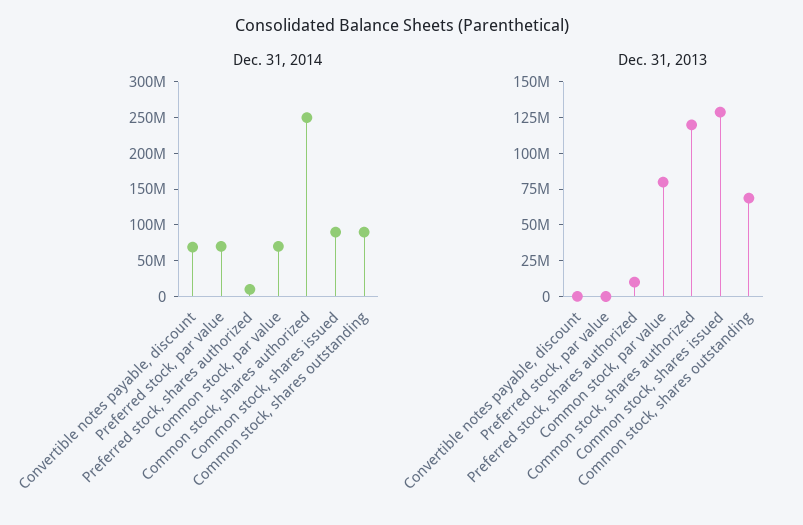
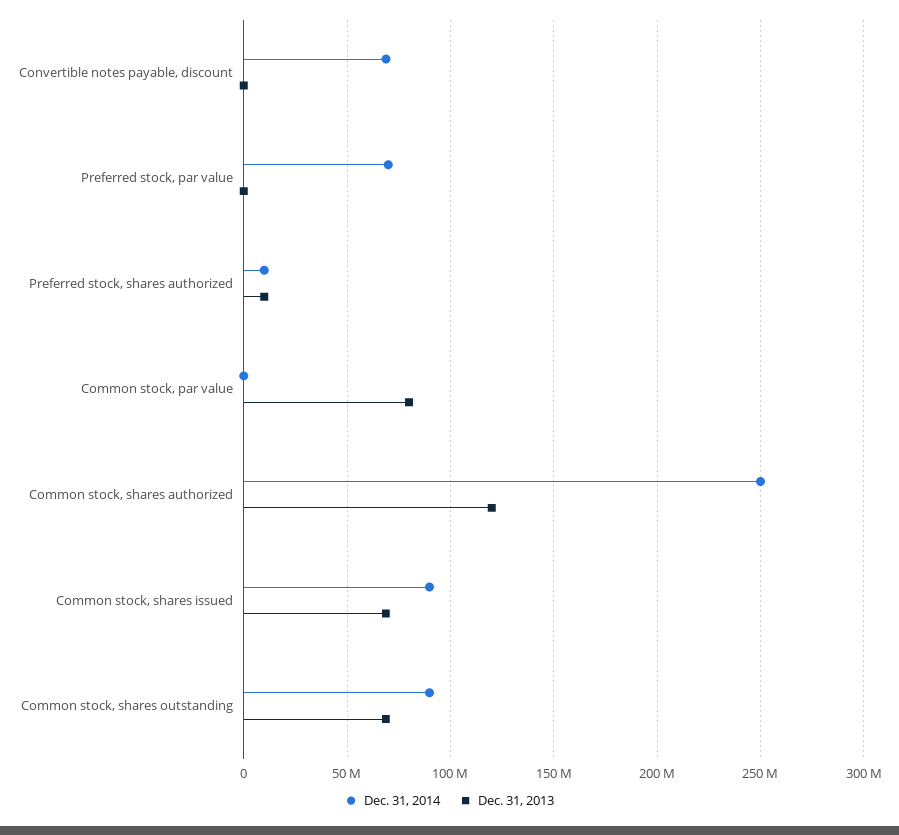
  {
    "Dec. 31, 2014": {
      "Convertible notes payable, discount": 70000000,
      "Preferred stock, par value": 70000000,
      "Preferred stock, shares authorized": 10000000,
-     "Common stock, par value": 75000000,
+     "Common stock, par value": 0,
      "Common stock, shares authorized": 250000000,
      "Common stock, shares issued": 90000000,
      "Common stock, shares outstanding": 90000000
    },
    "Dec. 31, 2013": {
      "Convertible notes payable, discount": 0,
      "Preferred stock, par value": 0,
      "Preferred stock, shares authorized": 10000000,
      "Common stock, par value": 80000000,
      "Common stock, shares authorized": 120000000,
-     "Common stock, shares issued": 125000000,
+     "Common stock, shares issued": 70000000,
      "Common stock, shares outstanding": 70000000
    }
  }

